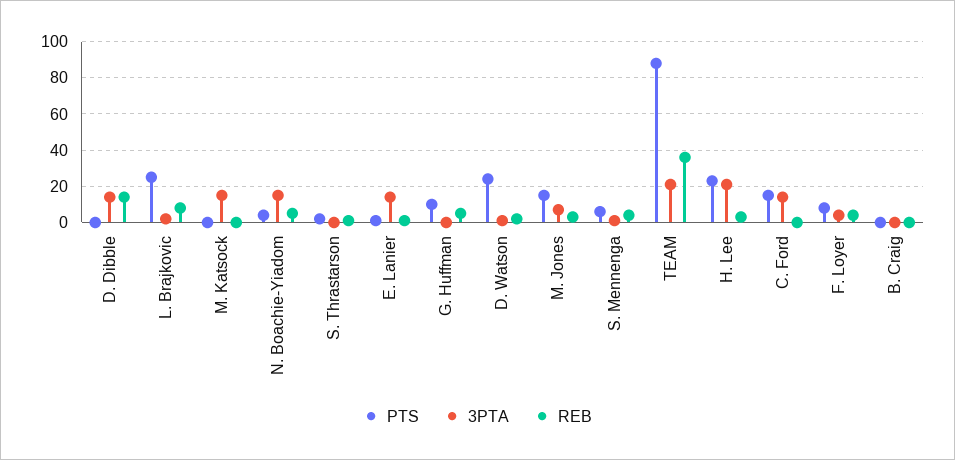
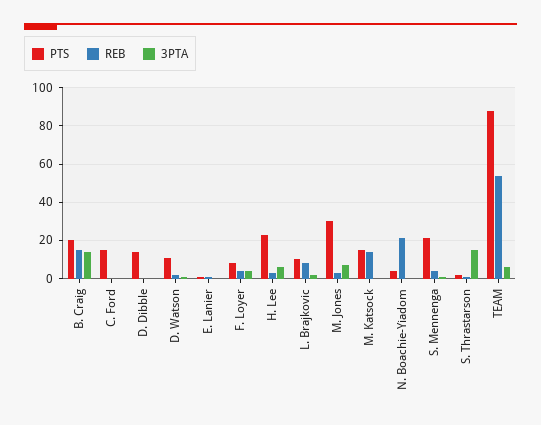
  {
    "PTS": {
-     "D. Dibble": 0,
+     "D. Dibble": 15,
-     "L. Brajkovic": 25,
+     "L. Brajkovic": 10,
-     "M. Katsock": 0,
+     "M. Katsock": 15,
      "N. Boachie-Yiadom": 5,
      "S. Thrastarson": 0,
      "E. Lanier": 0,
-     "G. Huffman": 10,
-     "D. Watson": 25,
+     "D. Watson": 10,
-     "M. Jones": 15,
+     "M. Jones": 30,
-     "S. Mennenga": 5,
+     "S. Mennenga": 20,
      "TEAM": 90,
      "H. Lee": 25,
      "C. Ford": 15,
      "F. Loyer": 10,
-     "B. Craig": 0
+     "B. Craig": 20
    },
    "3PTA": {
-     "D. Dibble": 15,
+     "D. Dibble": 0,
      "L. Brajkovic": 0,
-     "M. Katsock": 15,
+     "M. Katsock": 0,
-     "N. Boachie-Yiadom": 15,
+     "N. Boachie-Yiadom": 0,
-     "S. Thrastarson": 0,
+     "S. Thrastarson": 15,
-     "E. Lanier": 15,
+     "E. Lanier": 0,
-     "G. Huffman": 0,
      "D. Watson": 0,
      "M. Jones": 5,
      "S. Mennenga": 0,
-     "TEAM": 20,
+     "TEAM": 5,
-     "H. Lee": 20,
+     "H. Lee": 5,
-     "C. Ford": 15,
+     "C. Ford": 0,
      "F. Loyer": 5,
-     "B. Craig": 0
+     "B. Craig": 15
    },
    "REB": {
-     "D. Dibble": 15,
+     "D. Dibble": 0,
      "L. Brajkovic": 10,
-     "M. Katsock": 0,
+     "M. Katsock": 15,
-     "N. Boachie-Yiadom": 5,
+     "N. Boachie-Yiadom": 20,
      "S. Thrastarson": 0,
      "E. Lanier": 0,
-     "G. Huffman": 5,
      "D. Watson": 0,
      "M. Jones": 5,
      "S. Mennenga": 5,
-     "TEAM": 35,
+     "TEAM": 55,
      "H. Lee": 5,
      "C. Ford": 0,
      "F. Loyer": 5,
-     "B. Craig": 0
+     "B. Craig": 15
    }
  }

